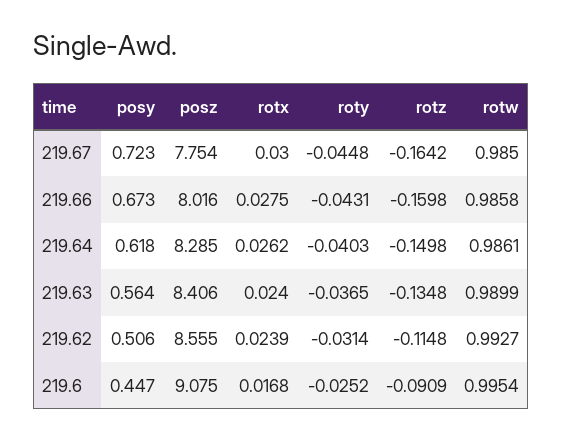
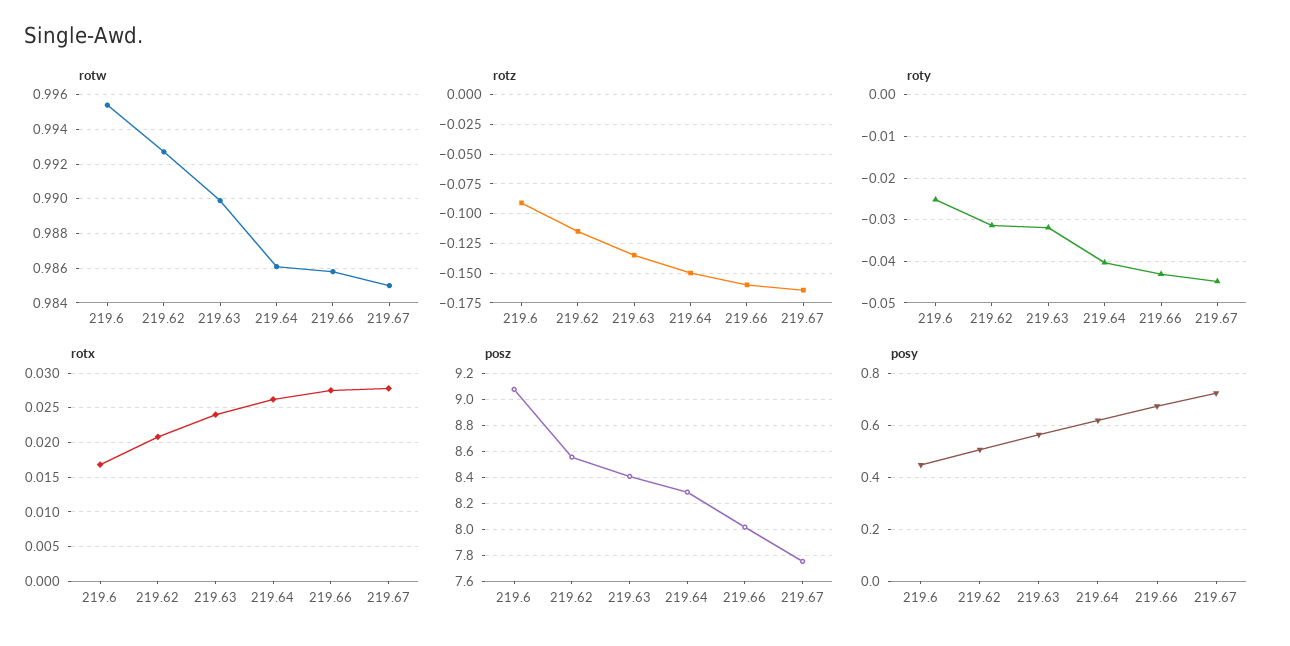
  {
    "posy": {
      "219.67": 0.723,
      "219.66": 0.673,
      "219.64": 0.618,
      "219.63": 0.564,
      "219.62": 0.506,
      "219.6": 0.447
    },
    "posz": {
      "219.67": 7.754,
      "219.66": 8.016,
      "219.64": 8.285,
      "219.63": 8.406,
      "219.62": 8.555,
      "219.6": 9.075
    },
    "rotx": {
-     "219.67": 0.03,
+     "219.67": 0.028,
      "219.66": 0.0275,
      "219.64": 0.0262,
      "219.63": 0.024,
-     "219.62": 0.0239,
+     "219.62": 0.021,
      "219.6": 0.0168
    },
    "roty": {
      "219.67": -0.0448,
      "219.66": -0.0431,
      "219.64": -0.0403,
-     "219.63": -0.0365,
+     "219.63": -0.032,
      "219.62": -0.0314,
      "219.6": -0.0252
    },
    "rotz": {
      "219.67": -0.1642,
      "219.66": -0.1598,
      "219.64": -0.1498,
      "219.63": -0.1348,
      "219.62": -0.1148,
      "219.6": -0.0909
    },
    "rotw": {
      "219.67": 0.985,
      "219.66": 0.9858,
      "219.64": 0.9861,
      "219.63": 0.9899,
      "219.62": 0.9927,
      "219.6": 0.9954
    }
  }

